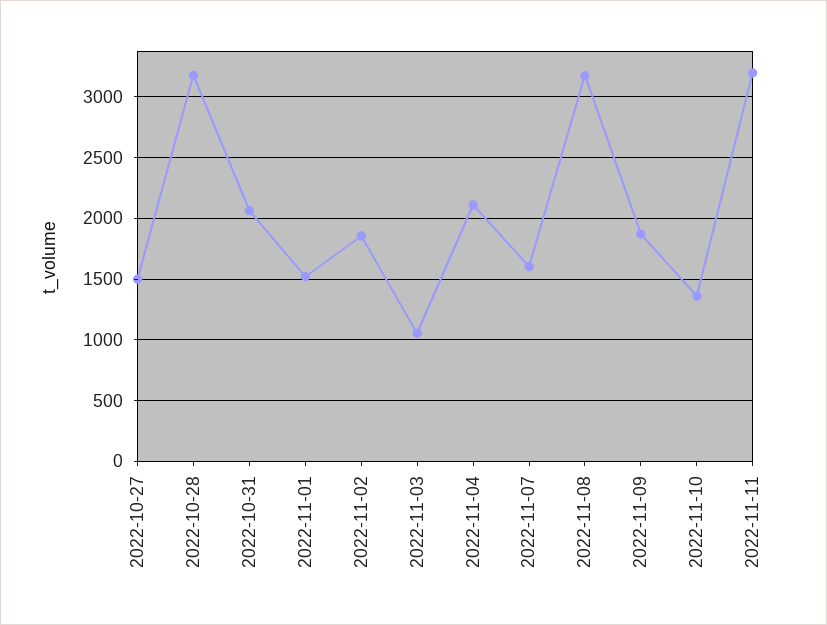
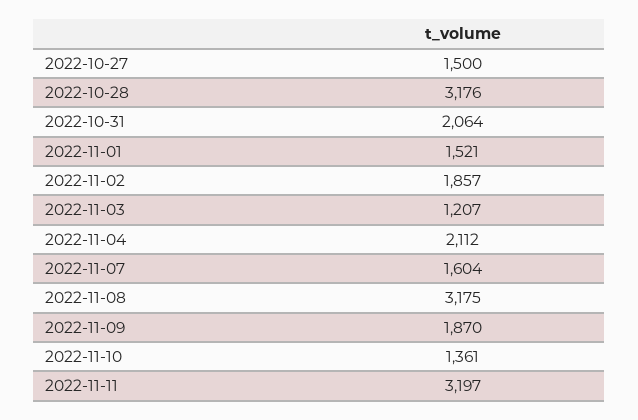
  {
    "2022-10-27": 1500,
    "2022-10-28": 3176,
    "2022-10-31": 2064,
    "2022-11-01": 1521,
    "2022-11-02": 1857,
-   "2022-11-03": 1050,
+   "2022-11-03": 1207,
    "2022-11-04": 2112,
    "2022-11-07": 1604,
    "2022-11-08": 3175,
    "2022-11-09": 1870,
    "2022-11-10": 1361,
    "2022-11-11": 3197
  }

